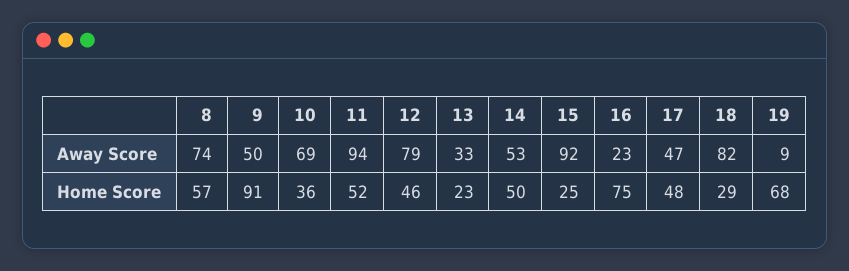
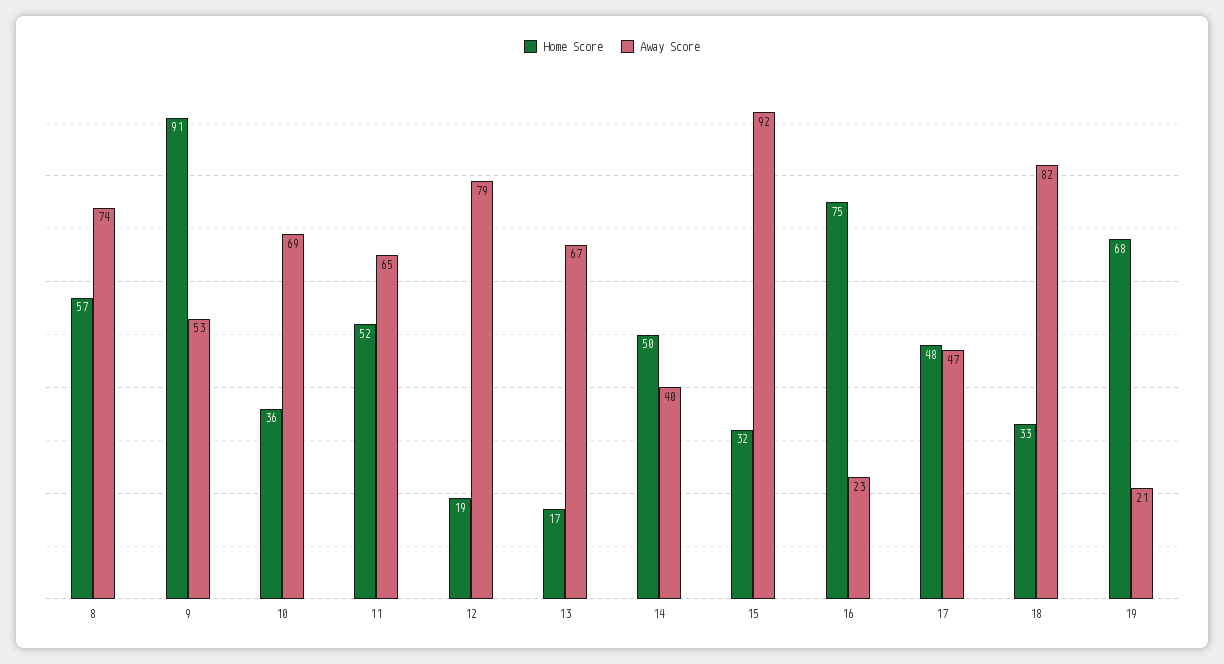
  {
    "Away Score": {
      "8": 74,
-     "9": 50,
+     "9": 53,
      "10": 69,
-     "11": 94,
+     "11": 65,
      "12": 79,
-     "13": 33,
+     "13": 67,
-     "14": 53,
+     "14": 40,
      "15": 92,
      "16": 23,
      "17": 47,
      "18": 82,
-     "19": 9
+     "19": 21
    },
    "Home Score": {
      "8": 57,
      "9": 91,
      "10": 36,
      "11": 52,
-     "12": 46,
+     "12": 19,
-     "13": 23,
+     "13": 17,
      "14": 50,
-     "15": 25,
+     "15": 32,
      "16": 75,
      "17": 48,
-     "18": 29,
+     "18": 33,
      "19": 68
    }
  }

